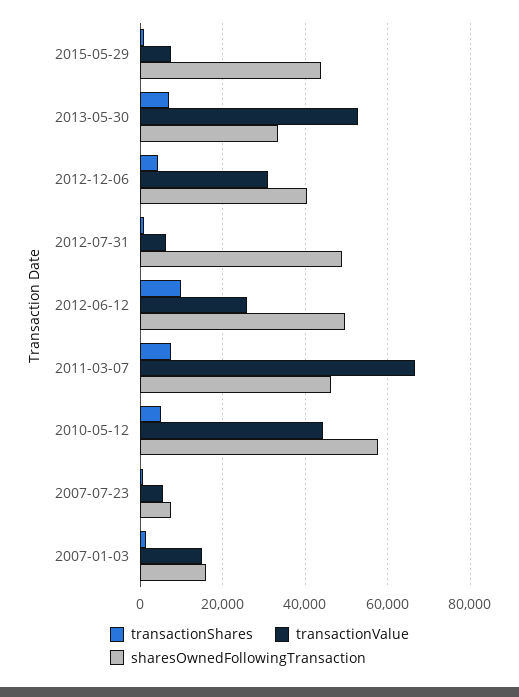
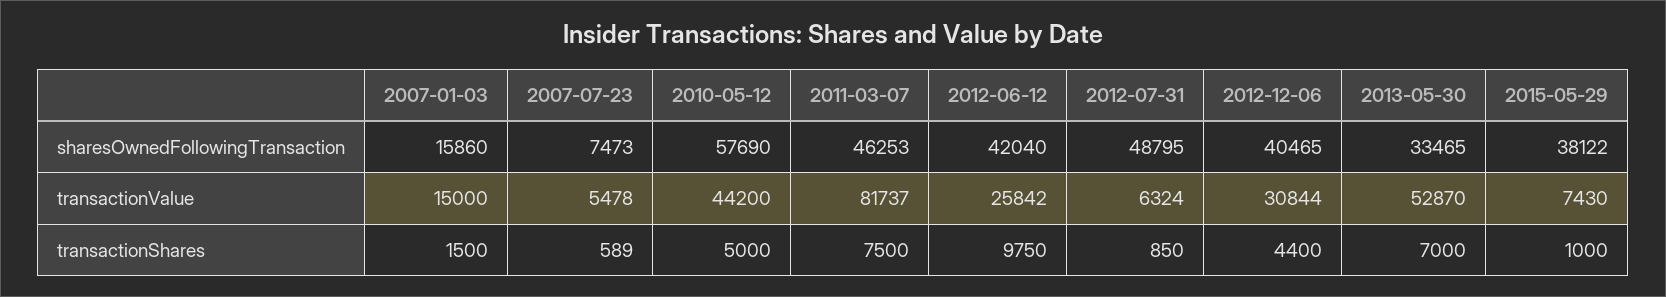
  {
    "transactionShares": {
      "2015-05-29": 1000,
      "2013-05-30": 7000,
      "2012-12-06": 4400,
      "2012-07-31": 850,
      "2012-06-12": 9750,
      "2011-03-07": 7500,
      "2010-05-12": 5000,
      "2007-07-23": 589,
      "2007-01-03": 1500
    },
    "transactionValue": {
      "2015-05-29": 7430,
      "2013-05-30": 52870,
      "2012-12-06": 30844,
      "2012-07-31": 6324,
      "2012-06-12": 25842,
-     "2011-03-07": 66000,
+     "2011-03-07": 81737,
      "2010-05-12": 44200,
      "2007-07-23": 5478,
      "2007-01-03": 15000
    },
    "sharesOwnedFollowingTransaction": {
-     "2015-05-29": 44000,
+     "2015-05-29": 38122,
      "2013-05-30": 33465,
      "2012-12-06": 40465,
      "2012-07-31": 48795,
-     "2012-06-12": 50000,
+     "2012-06-12": 42040,
      "2011-03-07": 46253,
      "2010-05-12": 57690,
      "2007-07-23": 7473,
      "2007-01-03": 15860
    }
  }

